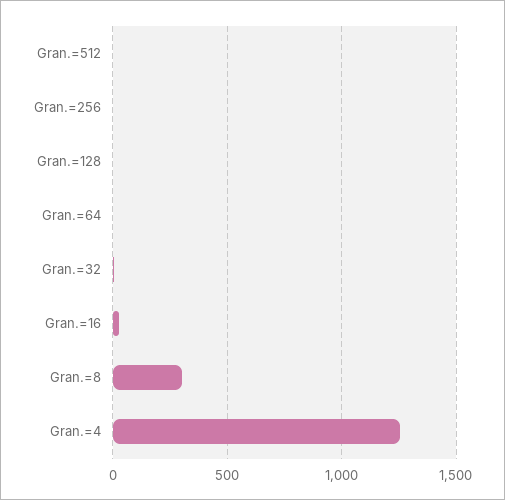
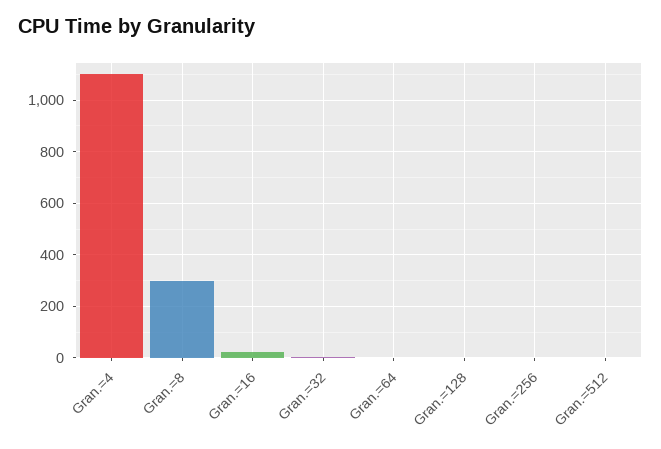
  {
    "Gran.=512": 0,
    "Gran.=256": 0,
    "Gran.=128": 0,
    "Gran.=64": 0,
    "Gran.=32": 0,
    "Gran.=16": 25,
    "Gran.=8": 300,
-   "Gran.=4": 1250
+   "Gran.=4": 1100
  }

